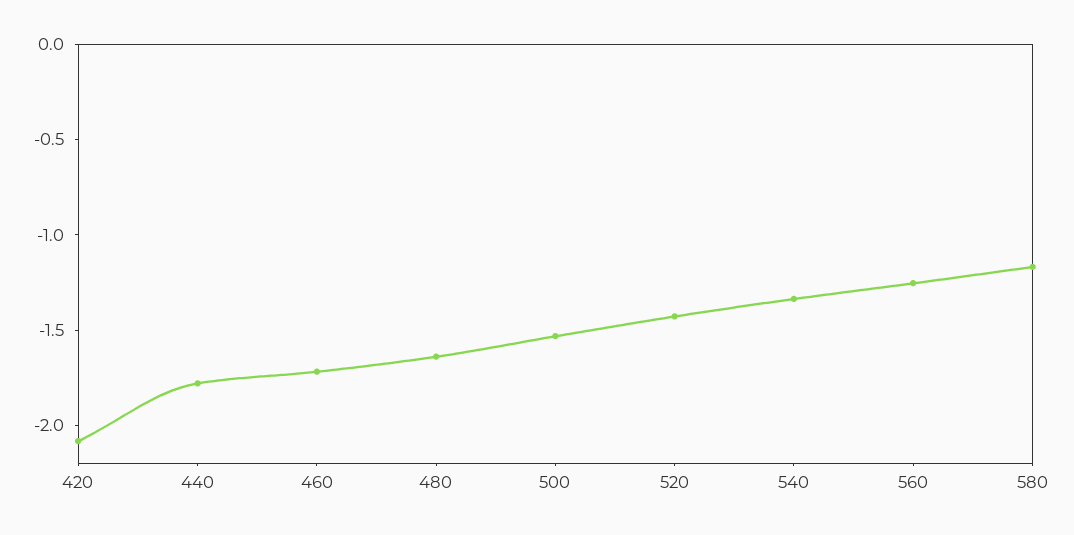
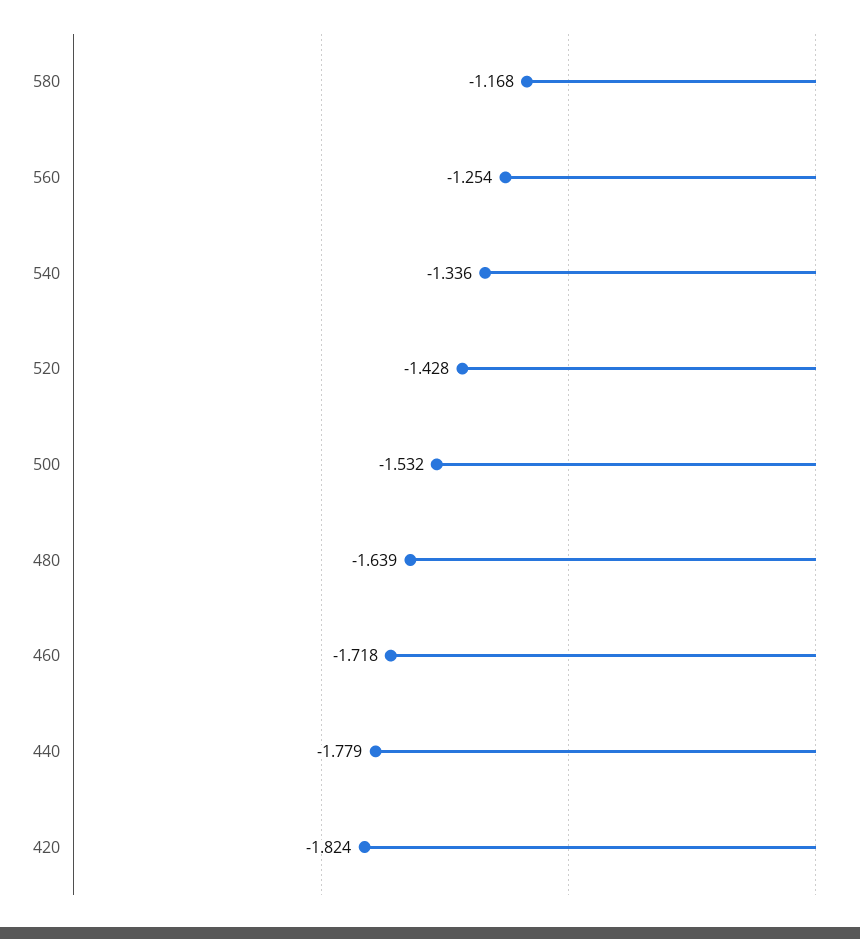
  {
-   "420": -2.1,
+   "420": -1.824,
    "440": -1.779,
    "460": -1.718,
    "480": -1.639,
    "500": -1.532,
    "520": -1.428,
    "540": -1.336,
    "560": -1.254,
    "580": -1.168
  }

